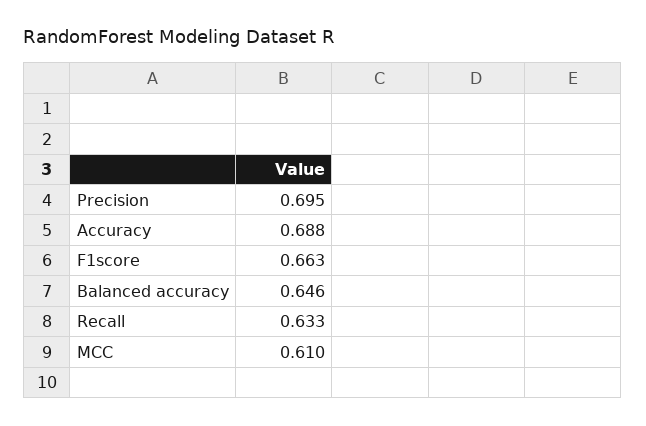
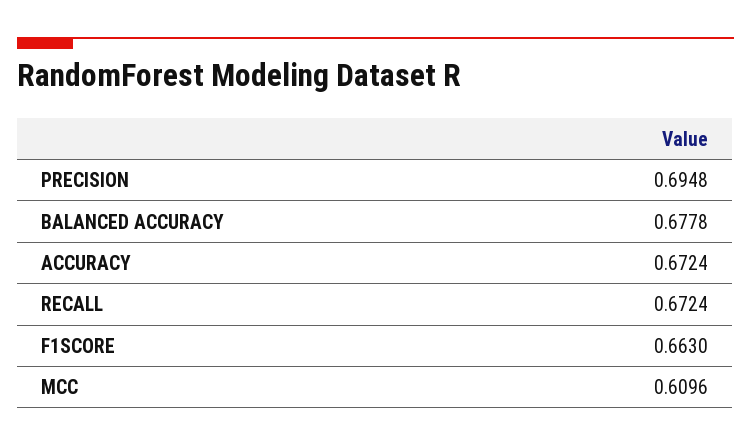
  {
    "Precision": 0.6948,
-   "Accuracy": 0.688,
+   "Accuracy": 0.6724,
    "F1score": 0.663,
-   "Balanced accuracy": 0.646,
+   "Balanced accuracy": 0.6778,
-   "Recall": 0.633,
+   "Recall": 0.6724,
    "MCC": 0.6096
  }

